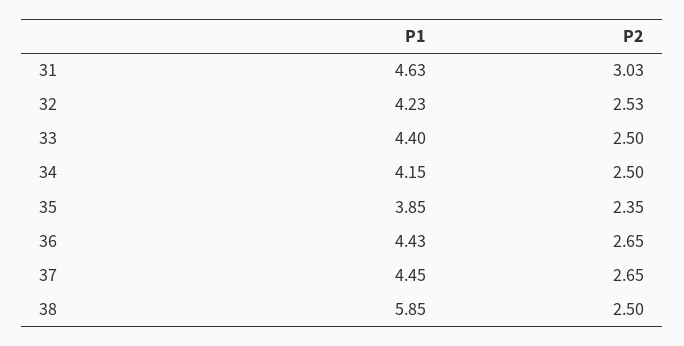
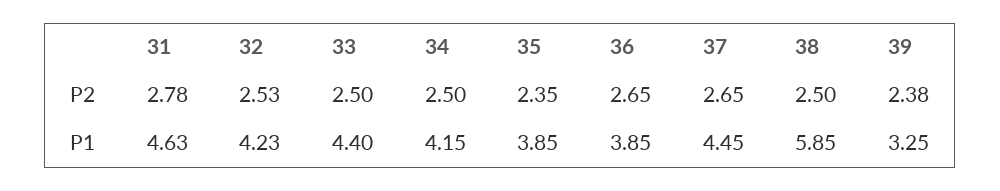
  {
    "P1": {
      "31": 4.63,
      "32": 4.23,
      "33": 4.4,
      "34": 4.15,
      "35": 3.85,
-     "36": 4.43,
+     "36": 3.85,
      "37": 4.45,
-     "38": 5.85
+     "38": 5.85,
+     "39": 3.25
    },
    "P2": {
-     "31": 3.03,
+     "31": 2.78,
      "32": 2.53,
      "33": 2.5,
      "34": 2.5,
      "35": 2.35,
      "36": 2.65,
      "37": 2.65,
-     "38": 2.5
+     "38": 2.5,
+     "39": 2.38
    }
  }

